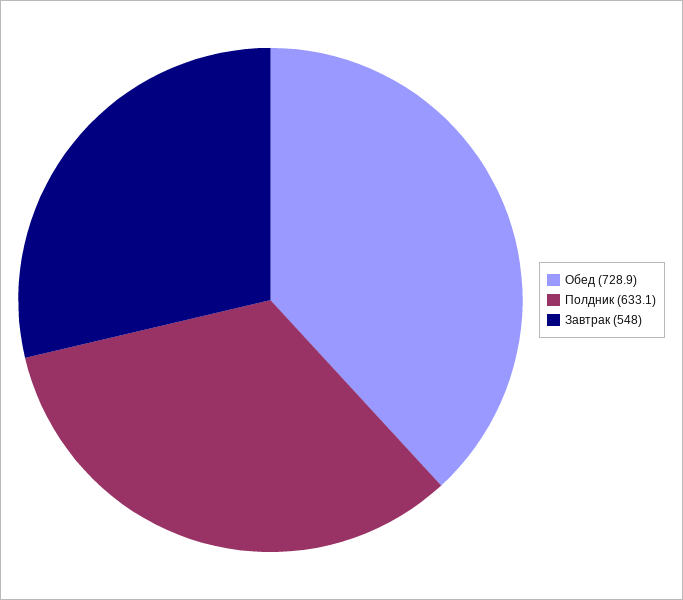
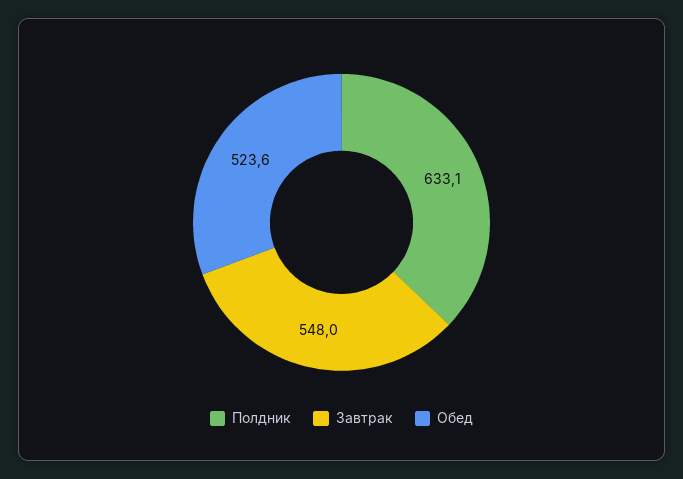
  {
-   "Обед": 728.9,
+   "Обед": 523.6,
    "Полдник": 633.1,
    "Завтрак": 548
  }

